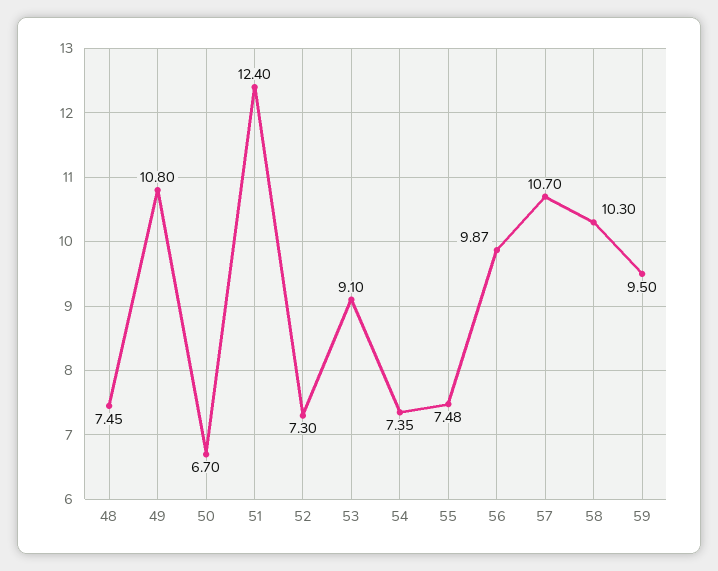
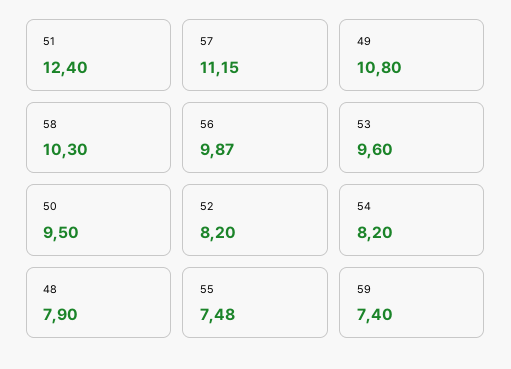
  {
-   "48": 7.45,
+   "48": 7.9,
    "49": 10.8,
-   "50": 6.7,
+   "50": 9.5,
    "51": 12.4,
-   "52": 7.3,
+   "52": 8.2,
-   "53": 9.1,
+   "53": 9.6,
-   "54": 7.35,
+   "54": 8.2,
    "55": 7.48,
    "56": 9.87,
-   "57": 10.7,
+   "57": 11.15,
    "58": 10.3,
-   "59": 9.5
+   "59": 7.4
  }

